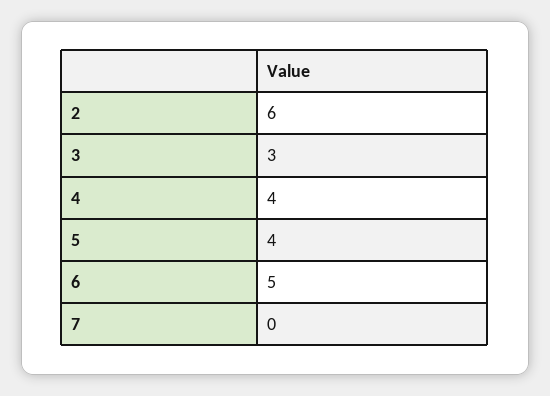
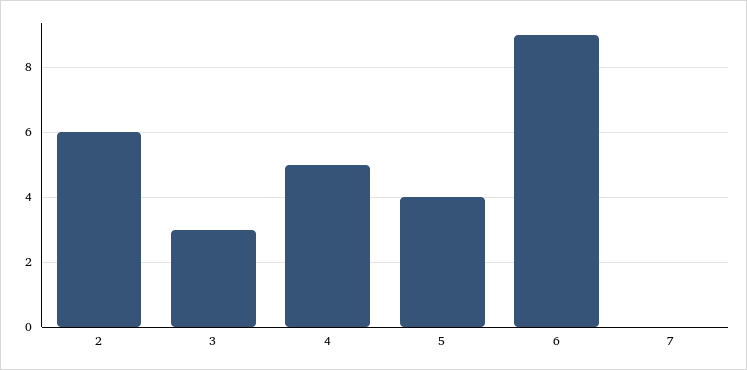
  {
    "2": 6,
    "3": 3,
-   "4": 4,
+   "4": 5,
    "5": 4,
-   "6": 5,
+   "6": 9,
    "7": 0
  }

